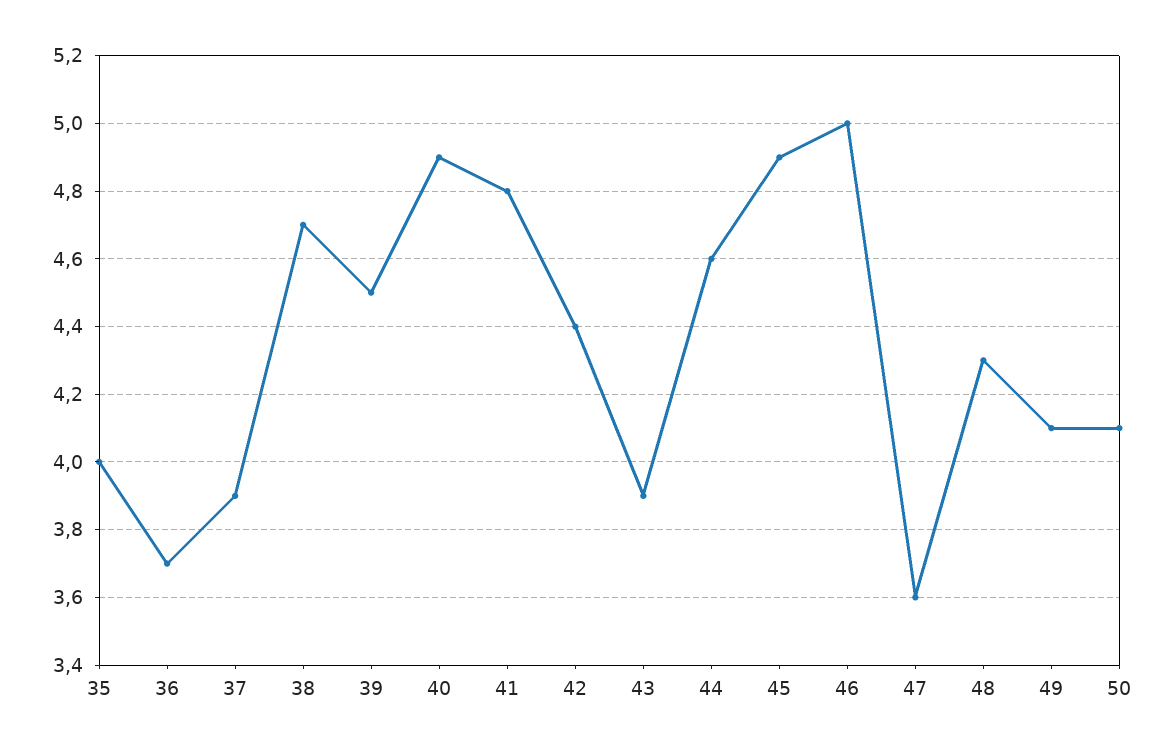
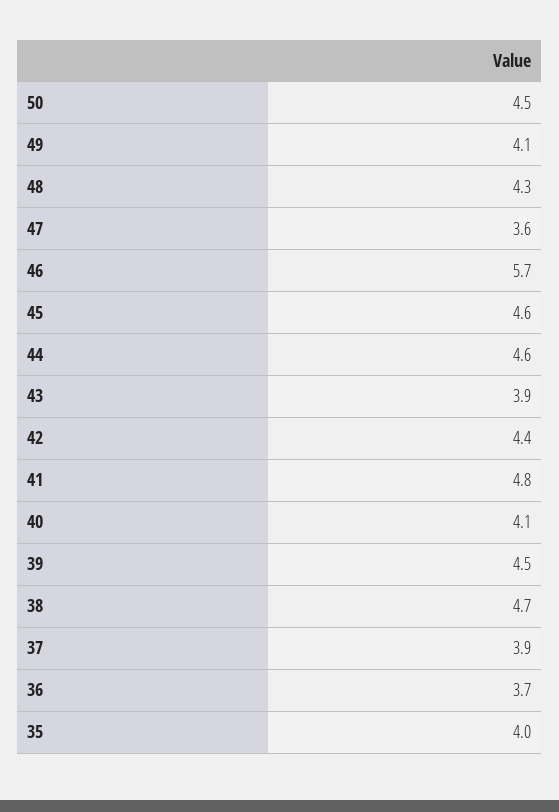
  {
    "35": 4,
    "36": 3.7,
    "37": 3.9,
    "38": 4.7,
    "39": 4.5,
-   "40": 4.9,
+   "40": 4.1,
    "41": 4.8,
    "42": 4.4,
    "43": 3.9,
    "44": 4.6,
-   "45": 4.9,
+   "45": 4.6,
-   "46": 5,
+   "46": 5.7,
    "47": 3.6,
    "48": 4.3,
    "49": 4.1,
-   "50": 4.1
+   "50": 4.5
  }

